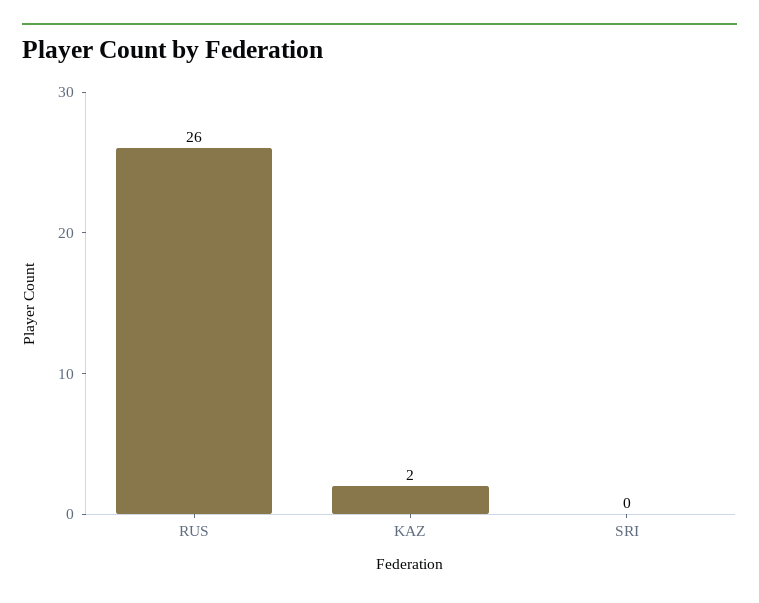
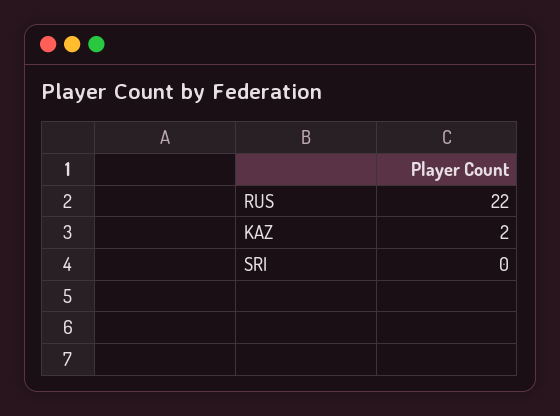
  {
-   "RUS": 26,
+   "RUS": 22,
    "KAZ": 2,
    "SRI": 0
  }

